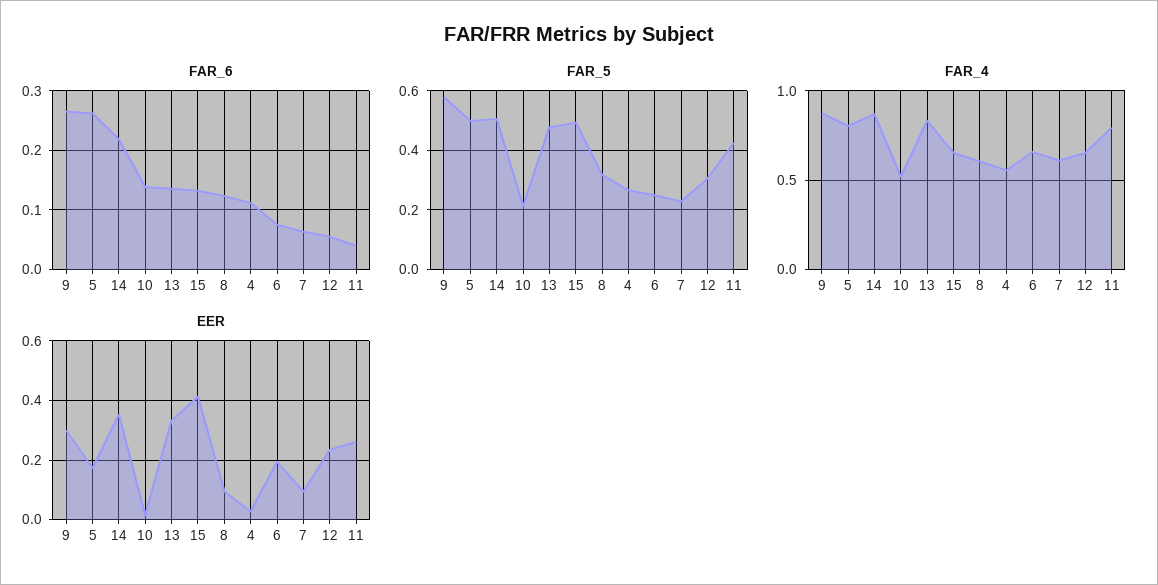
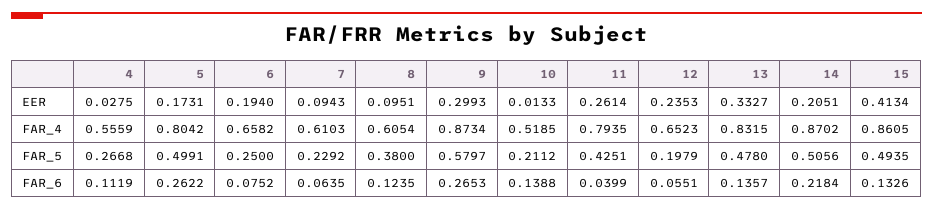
  {
    "FAR_6": {
      "9": 0.2653,
      "5": 0.2622,
      "14": 0.2184,
      "10": 0.1388,
      "13": 0.1357,
      "15": 0.1326,
      "8": 0.1235,
      "4": 0.1119,
      "6": 0.0752,
      "7": 0.0635,
      "12": 0.0551,
      "11": 0.0399
    },
    "FAR_5": {
      "9": 0.5797,
      "5": 0.4991,
      "14": 0.5056,
      "10": 0.2112,
      "13": 0.478,
      "15": 0.4935,
-     "8": 0.325,
+     "8": 0.38,
      "4": 0.2668,
      "6": 0.25,
      "7": 0.2292,
-     "12": 0.3,
+     "12": 0.1979,
      "11": 0.4251
    },
    "FAR_4": {
      "9": 0.8734,
      "5": 0.8042,
      "14": 0.8702,
      "10": 0.5185,
      "13": 0.8315,
-     "15": 0.65,
+     "15": 0.8605,
      "8": 0.6054,
      "4": 0.5559,
      "6": 0.6582,
      "7": 0.6103,
      "12": 0.6523,
      "11": 0.7935
    },
    "EER": {
      "9": 0.2993,
      "5": 0.1731,
-     "14": 0.35,
+     "14": 0.2051,
      "10": 0.0133,
      "13": 0.3327,
      "15": 0.4134,
      "8": 0.0951,
      "4": 0.0275,
      "6": 0.194,
      "7": 0.0943,
      "12": 0.2353,
      "11": 0.2614
    }
  }

